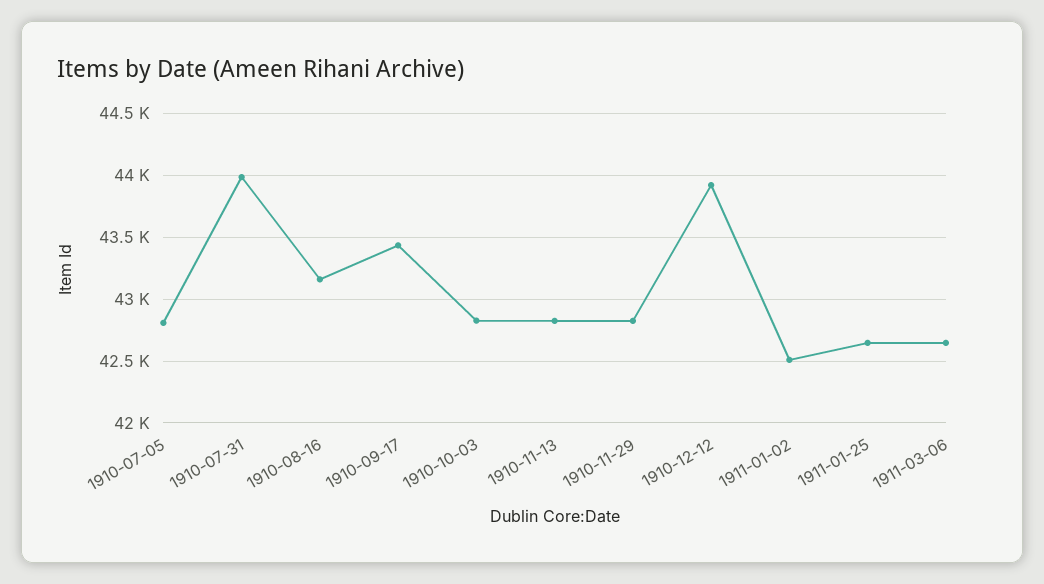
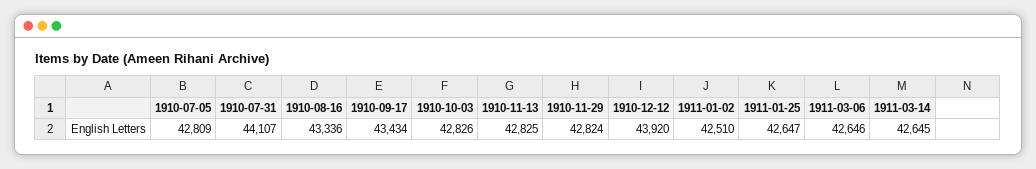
  {
    "1910-07-05": 42809,
-   "1910-07-31": 44000,
+   "1910-07-31": 44107,
-   "1910-08-16": 43150,
+   "1910-08-16": 43336,
    "1910-09-17": 43434,
    "1910-10-03": 42826,
    "1910-11-13": 42825,
    "1910-11-29": 42824,
    "1910-12-12": 43920,
    "1911-01-02": 42510,
    "1911-01-25": 42647,
-   "1911-03-06": 42646
+   "1911-03-06": 42646,
+   "1911-03-14": 42645
  }

